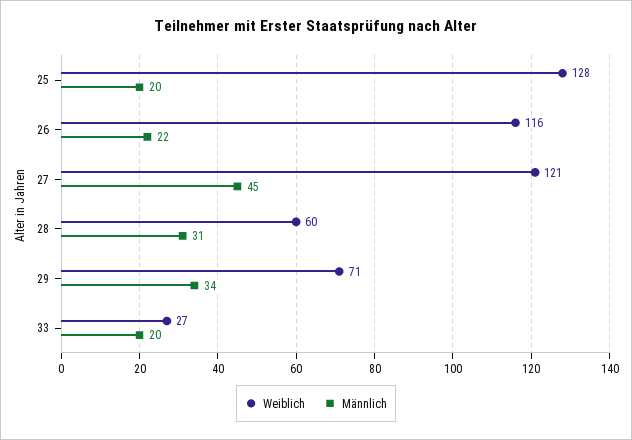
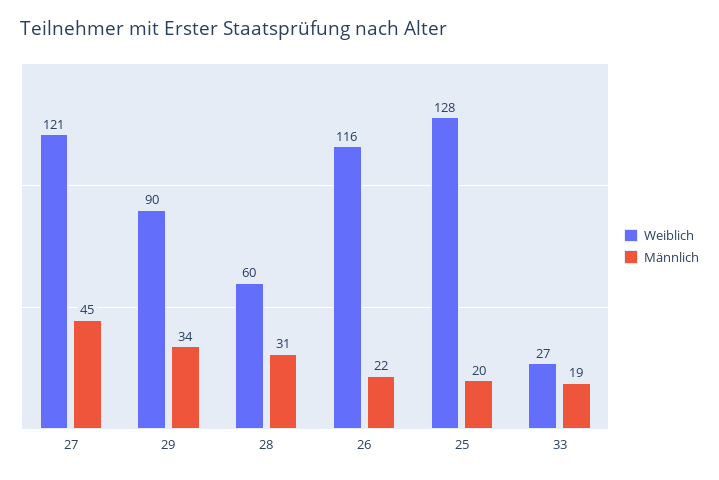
  {
    "Weiblich": {
      "25": 128,
      "26": 116,
      "27": 121,
      "28": 60,
-     "29": 71,
+     "29": 90,
      "33": 27
    },
    "Männlich": {
      "25": 20,
      "26": 22,
      "27": 45,
      "28": 31,
      "29": 34,
-     "33": 20
+     "33": 19
    }
  }

